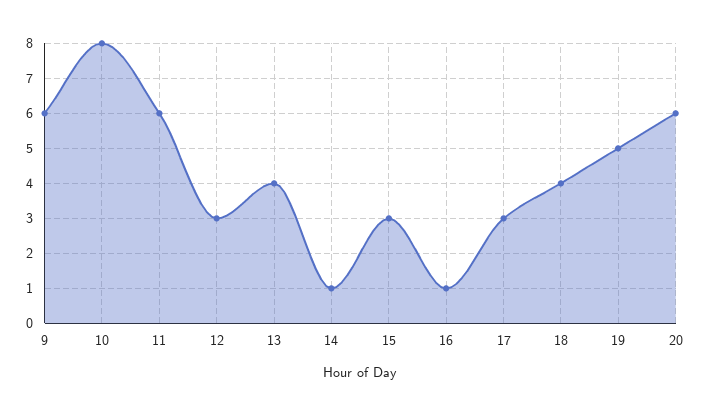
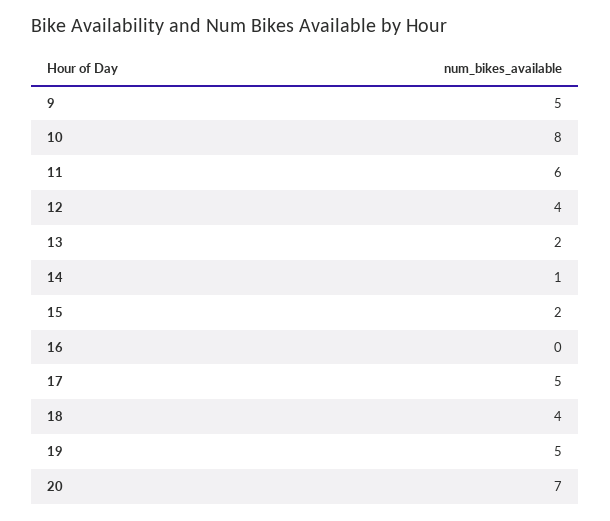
  {
-   "9": 6,
+   "9": 5,
    "10": 8,
    "11": 6,
-   "12": 3,
+   "12": 4,
-   "13": 4,
+   "13": 2,
    "14": 1,
-   "15": 3,
+   "15": 2,
-   "16": 1,
+   "16": 0,
-   "17": 3,
+   "17": 5,
    "18": 4,
    "19": 5,
-   "20": 6
+   "20": 7
  }

